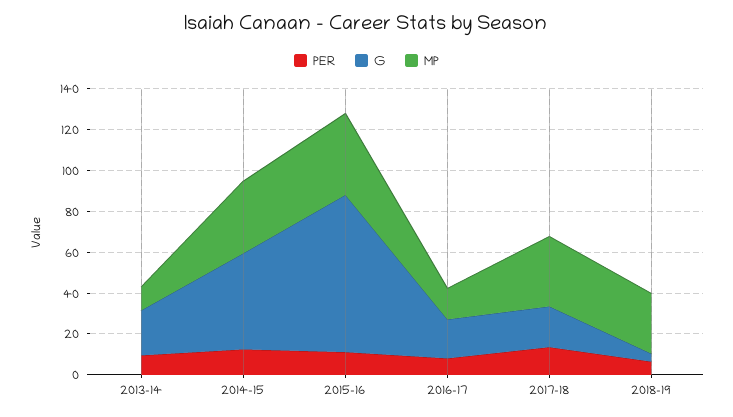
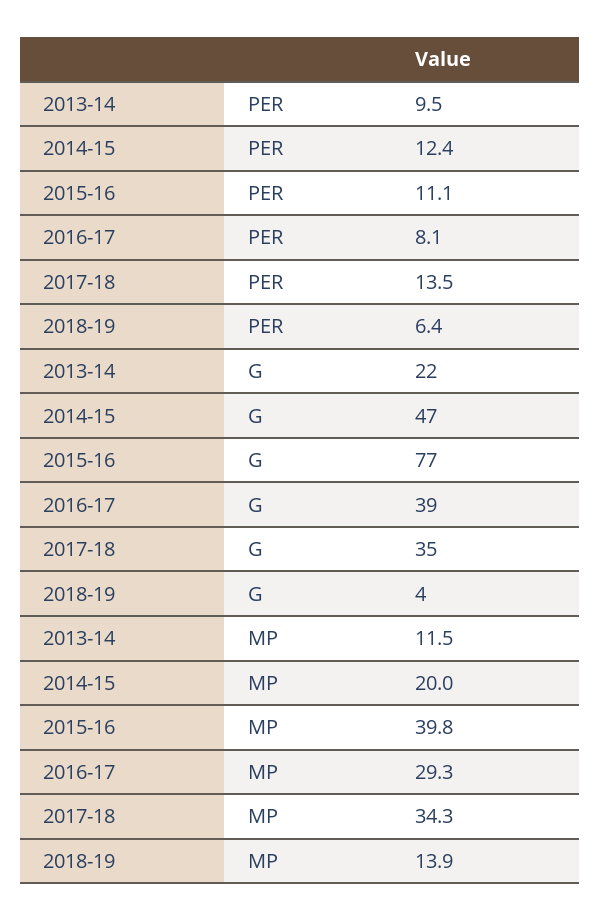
  {
    "PER": {
      "2013-14": 9.5,
      "2014-15": 12.4,
      "2015-16": 11.1,
      "2016-17": 8.1,
      "2017-18": 13.5,
      "2018-19": 6.4
    },
    "G": {
      "2013-14": 22,
      "2014-15": 47,
      "2015-16": 77,
-     "2016-17": 20,
+     "2016-17": 39,
-     "2017-18": 20,
+     "2017-18": 35,
      "2018-19": 4
    },
    "MP": {
      "2013-14": 11.5,
-     "2014-15": 35,
+     "2014-15": 20,
      "2015-16": 39.8,
-     "2016-17": 15,
+     "2016-17": 29.3,
      "2017-18": 34.3,
-     "2018-19": 30
+     "2018-19": 13.9
    }
  }

